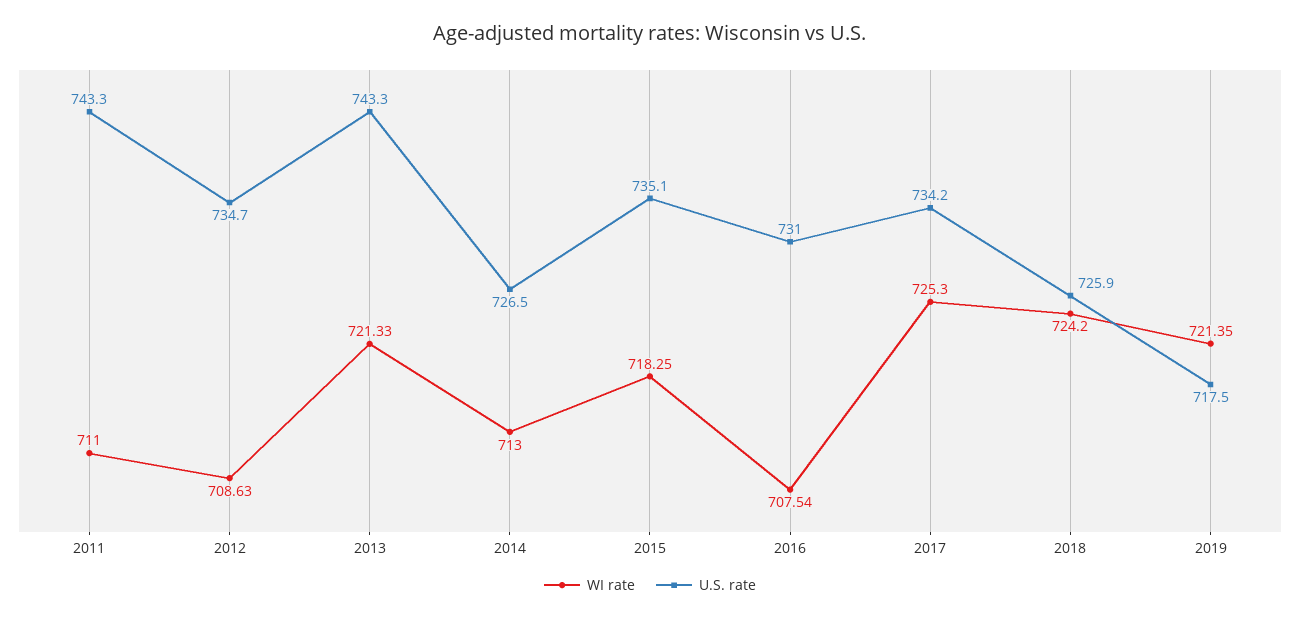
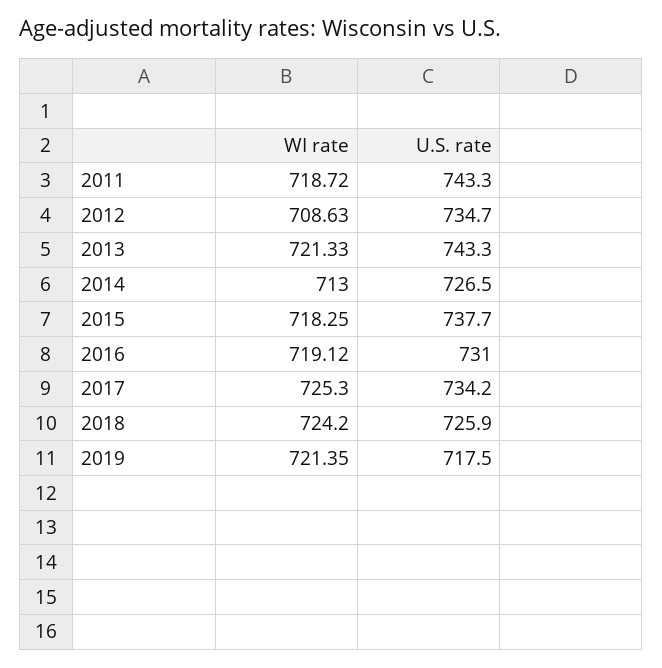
  {
    "WI rate": {
-     "2011": 711,
+     "2011": 718.72,
      "2012": 708.63,
      "2013": 721.33,
      "2014": 713,
      "2015": 718.25,
-     "2016": 707.54,
+     "2016": 719.12,
      "2017": 725.3,
      "2018": 724.2,
      "2019": 721.35
    },
    "U.S. rate": {
      "2011": 743.3,
      "2012": 734.7,
      "2013": 743.3,
      "2014": 726.5,
-     "2015": 735.1,
+     "2015": 737.7,
      "2016": 731,
      "2017": 734.2,
      "2018": 725.9,
      "2019": 717.5
    }
  }

